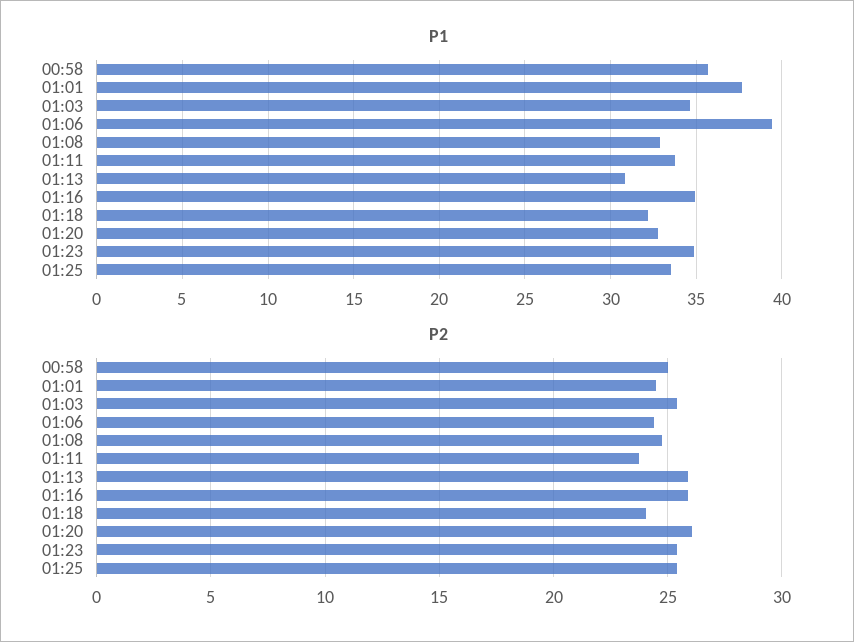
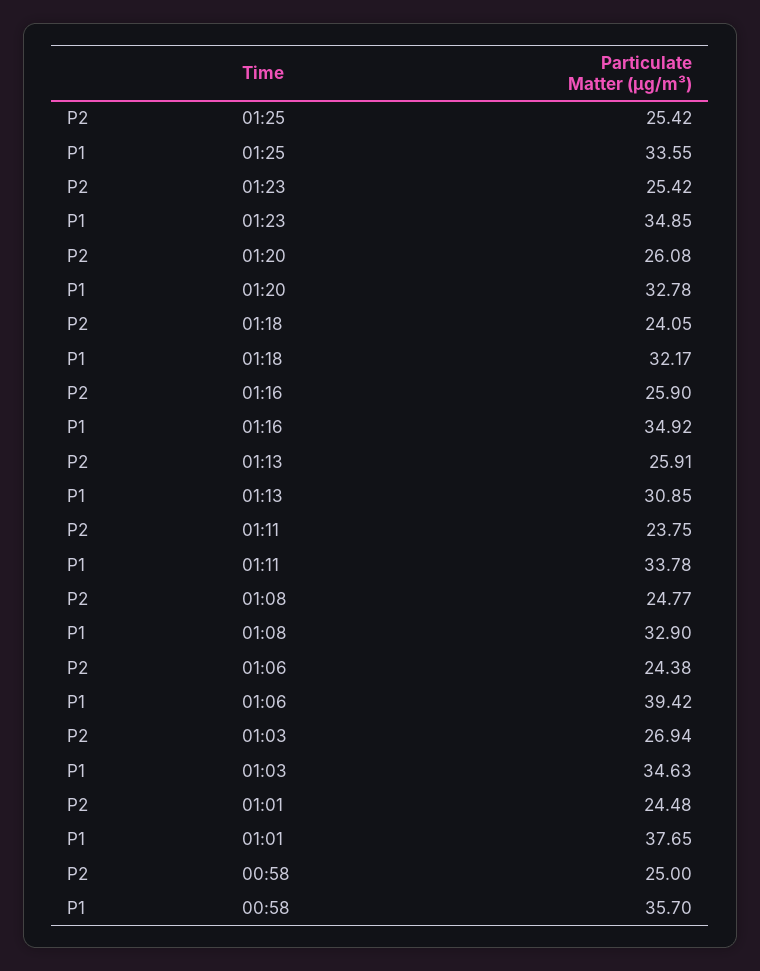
  {
    "P1": {
      "00:58": 35.7,
      "01:01": 37.65,
      "01:03": 34.63,
      "01:06": 39.42,
      "01:08": 32.9,
      "01:11": 33.78,
      "01:13": 30.85,
      "01:16": 34.92,
      "01:18": 32.17,
      "01:20": 32.78,
      "01:23": 34.85,
      "01:25": 33.55
    },
    "P2": {
      "00:58": 25,
      "01:01": 24.48,
-     "01:03": 25.5,
+     "01:03": 26.94,
      "01:06": 24.38,
      "01:08": 24.77,
      "01:11": 23.75,
      "01:13": 25.91,
      "01:16": 25.9,
      "01:18": 24.05,
      "01:20": 26.08,
      "01:23": 25.42,
      "01:25": 25.42
    }
  }

